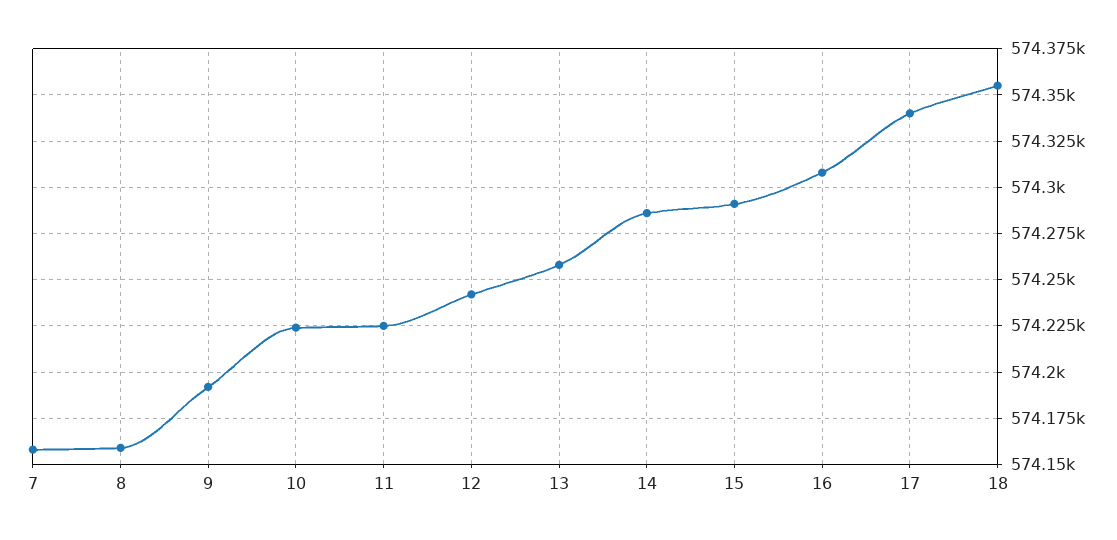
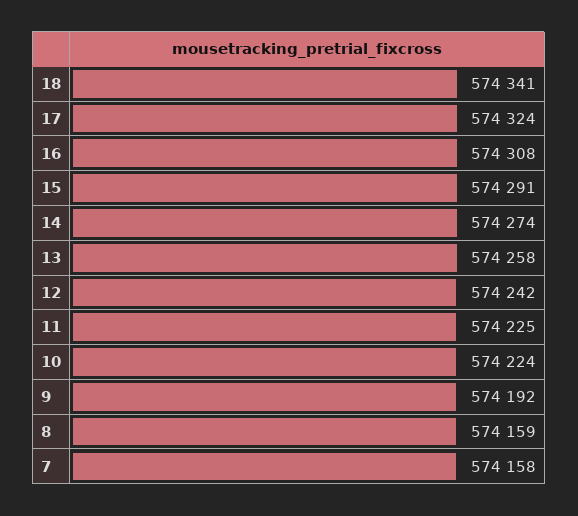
  {
    "7": 574158,
    "8": 574159,
    "9": 574192,
    "10": 574224,
    "11": 574225,
    "12": 574242,
    "13": 574258,
-   "14": 574285,
+   "14": 574274,
    "15": 574291,
    "16": 574308,
-   "17": 574340,
+   "17": 574324,
-   "18": 574355
+   "18": 574341
  }

